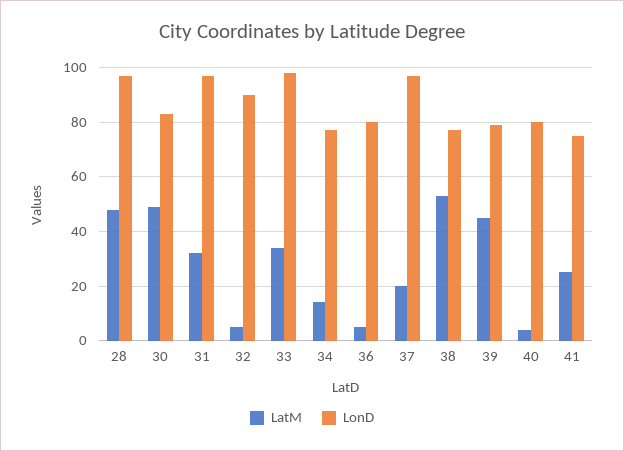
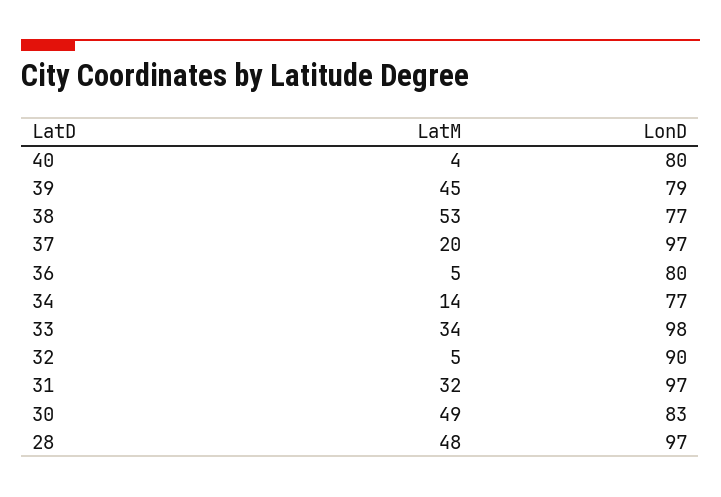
  {
    "LatM": {
      "28": 48,
      "30": 49,
      "31": 32,
      "32": 5,
      "33": 34,
      "34": 14,
      "36": 5,
      "37": 20,
      "38": 53,
      "39": 45,
-     "40": 4,
+     "40": 4
-     "41": 25
    },
    "LonD": {
      "28": 97,
      "30": 83,
      "31": 97,
      "32": 90,
      "33": 98,
      "34": 77,
      "36": 80,
      "37": 97,
      "38": 77,
      "39": 79,
-     "40": 80,
+     "40": 80
-     "41": 75
    }
  }

